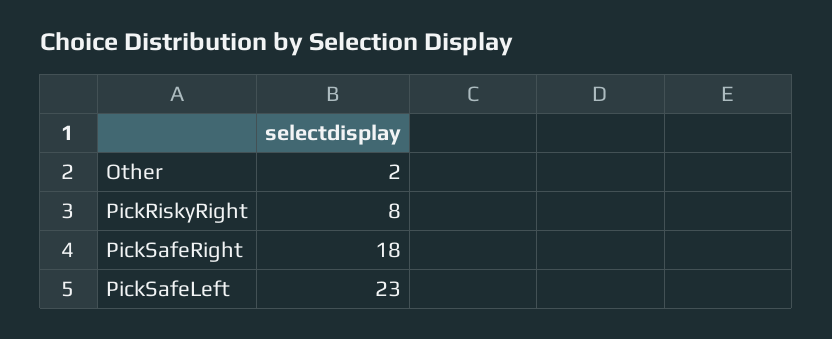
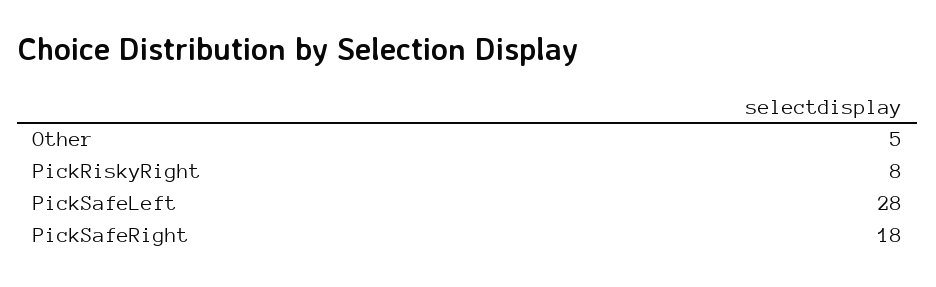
  {
-   "Other": 2,
+   "Other": 5,
    "PickRiskyRight": 8,
    "PickSafeRight": 18,
-   "PickSafeLeft": 23
+   "PickSafeLeft": 28
  }

